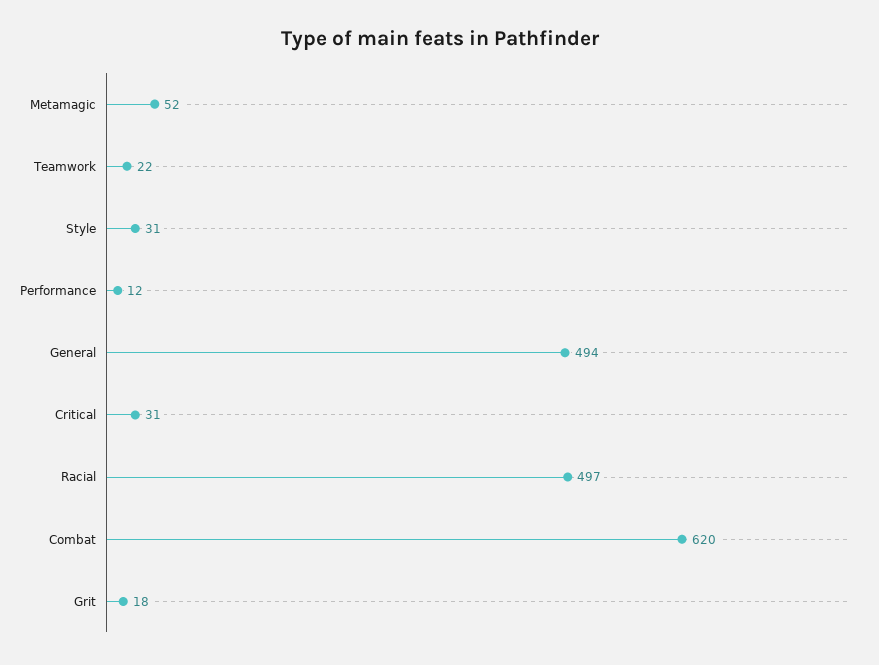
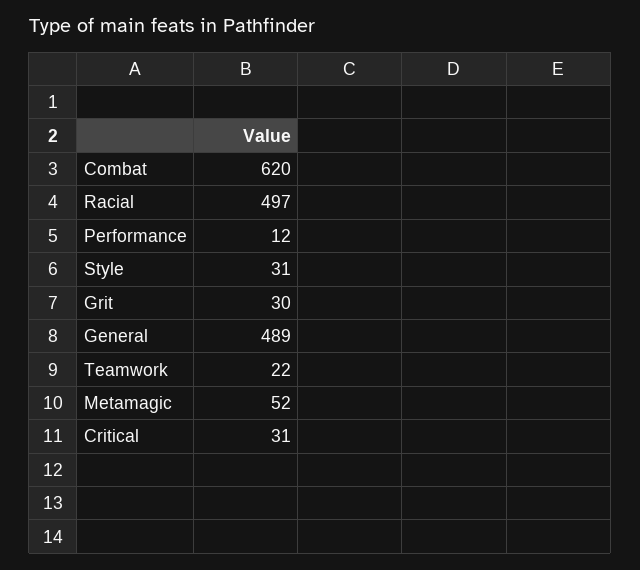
  {
    "Metamagic": 52,
    "Teamwork": 22,
    "Style": 31,
    "Performance": 12,
-   "General": 494,
+   "General": 489,
    "Critical": 31,
    "Racial": 497,
    "Combat": 620,
-   "Grit": 18
+   "Grit": 30
  }

